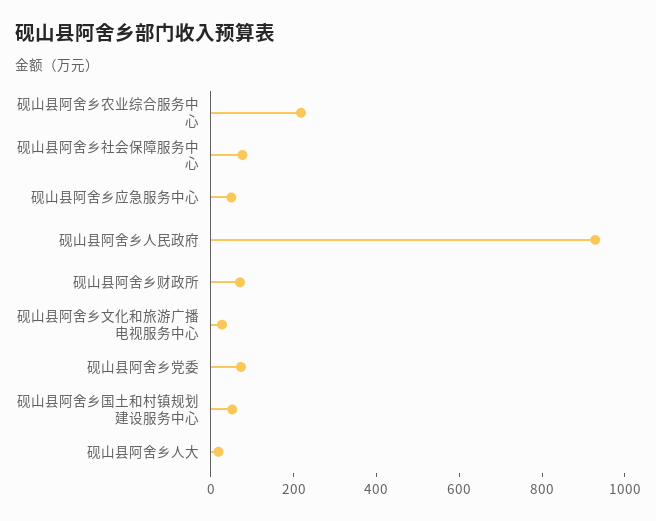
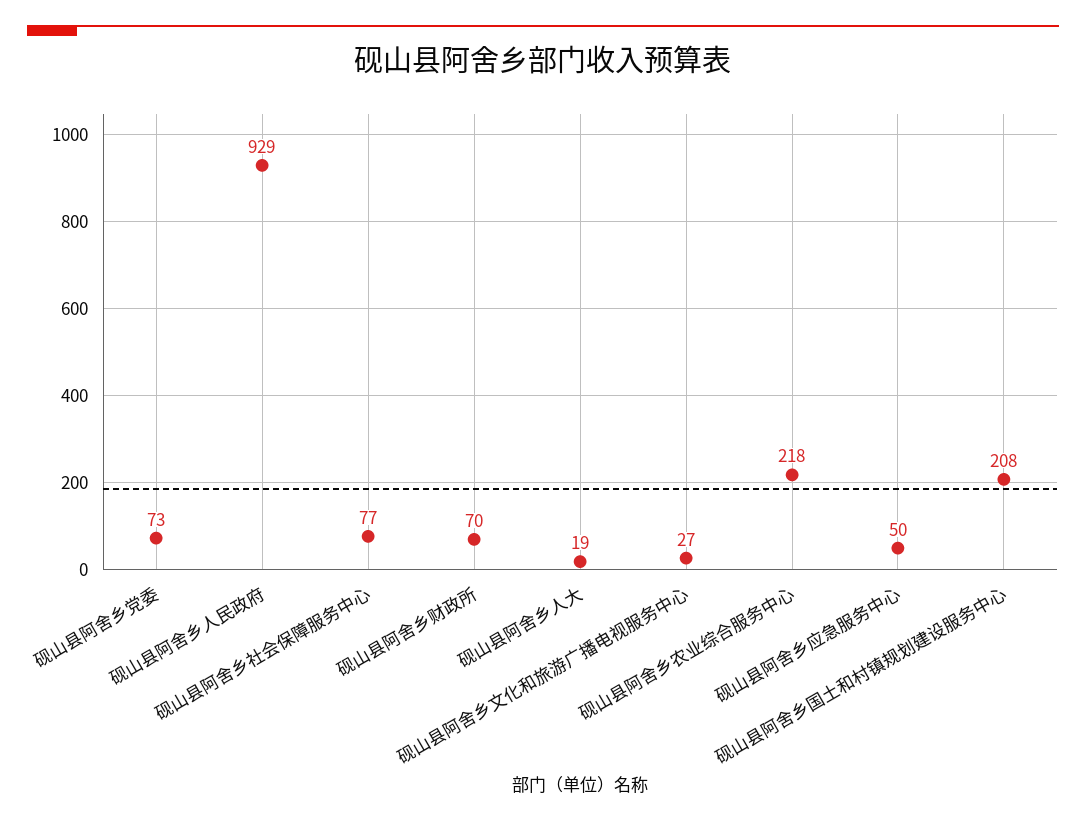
  {
    "砚山县阿舍乡农业综合服务中心": 218,
    "砚山县阿舍乡社会保障服务中心": 77,
    "砚山县阿舍乡应急服务中心": 50,
    "砚山县阿舍乡人民政府": 929,
    "砚山县阿舍乡财政所": 70,
    "砚山县阿舍乡文化和旅游广播电视服务中心": 27,
    "砚山县阿舍乡党委": 73,
-   "砚山县阿舍乡国土和村镇规划建设服务中心": 50,
+   "砚山县阿舍乡国土和村镇规划建设服务中心": 208,
    "砚山县阿舍乡人大": 19
  }

